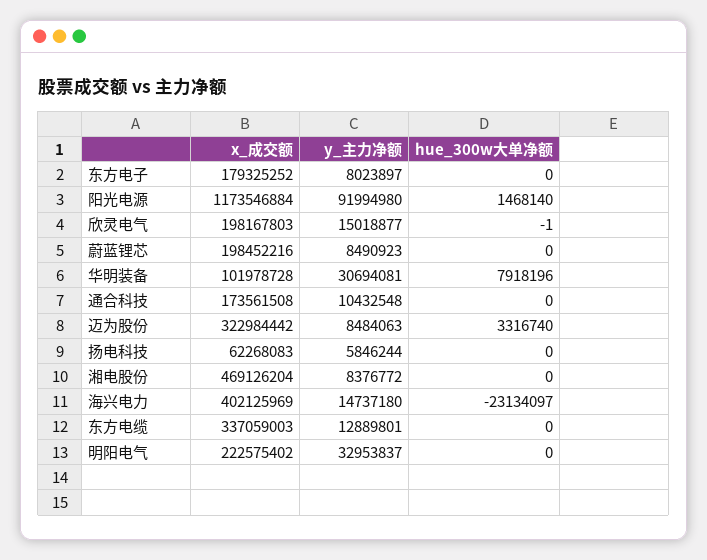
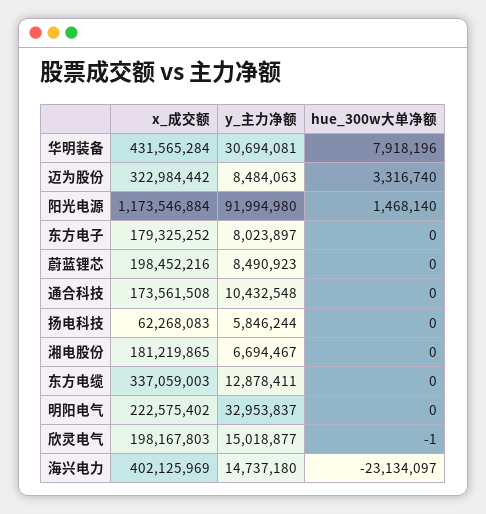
  {
    "x_成交额": {
      "东方电子": 179325252,
      "阳光电源": 1173546884,
      "欣灵电气": 198167803,
      "蔚蓝锂芯": 198452216,
-     "华明装备": 101978728,
+     "华明装备": 431565284,
      "通合科技": 173561508,
      "迈为股份": 322984442,
      "扬电科技": 62268083,
-     "湘电股份": 469126204,
+     "湘电股份": 181219865,
      "海兴电力": 402125969,
      "东方电缆": 337059003,
      "明阳电气": 222575402
    },
    "y_主力净额": {
      "东方电子": 8023897,
      "阳光电源": 91994980,
      "欣灵电气": 15018877,
      "蔚蓝锂芯": 8490923,
      "华明装备": 30694081,
      "通合科技": 10432548,
      "迈为股份": 8484063,
      "扬电科技": 5846244,
-     "湘电股份": 8376772,
+     "湘电股份": 6694467,
      "海兴电力": 14737180,
-     "东方电缆": 12889801,
+     "东方电缆": 12878411,
      "明阳电气": 32953837
    },
    "hue_300w大单净额": {
      "东方电子": 0,
      "阳光电源": 1468140,
      "欣灵电气": -1,
      "蔚蓝锂芯": 0,
      "华明装备": 7918196,
      "通合科技": 0,
      "迈为股份": 3316740,
      "扬电科技": 0,
      "湘电股份": 0,
      "海兴电力": -23134097,
      "东方电缆": 0,
      "明阳电气": 0
    }
  }

